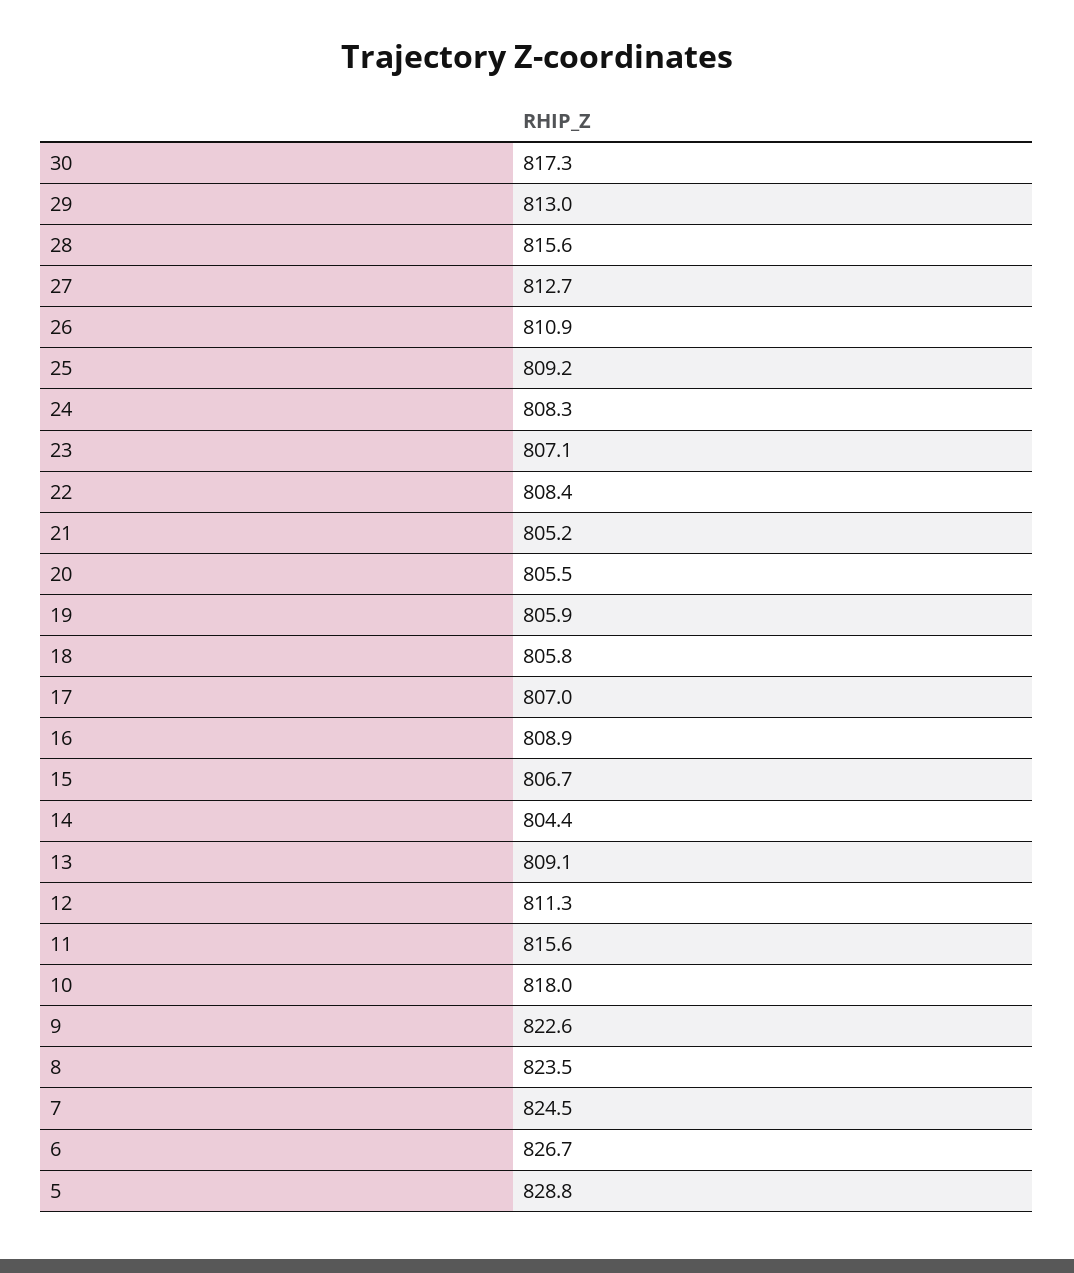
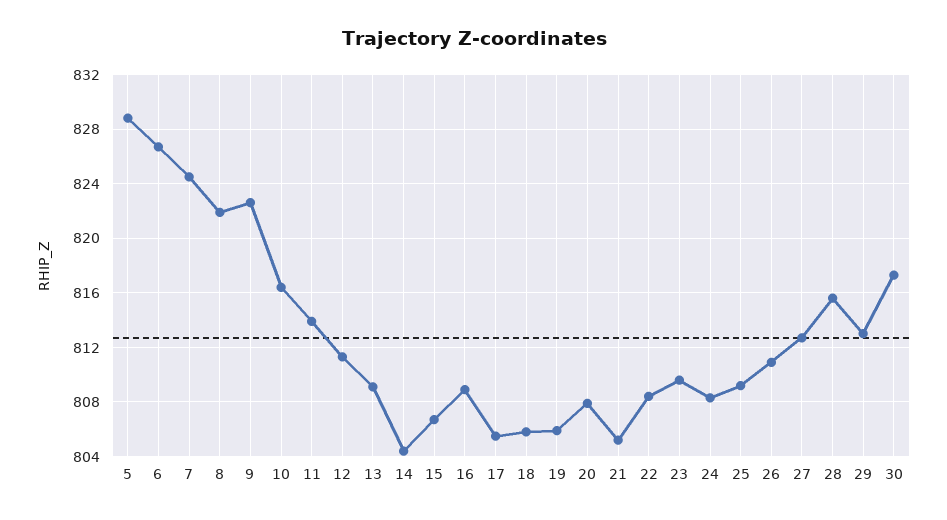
  {
    "30": 817.3,
    "29": 813,
    "28": 815.6,
    "27": 812.7,
    "26": 810.9,
    "25": 809.2,
    "24": 808.3,
-   "23": 807.1,
+   "23": 809.5,
    "22": 808.4,
    "21": 805.2,
-   "20": 805.5,
+   "20": 808,
    "19": 805.9,
    "18": 805.8,
-   "17": 807,
+   "17": 805.5,
    "16": 808.9,
    "15": 806.7,
    "14": 804.4,
    "13": 809.1,
    "12": 811.3,
-   "11": 815.6,
+   "11": 814,
-   "10": 818,
+   "10": 816.5,
    "9": 822.6,
-   "8": 823.5,
+   "8": 822,
    "7": 824.5,
    "6": 826.7,
    "5": 828.8
  }

